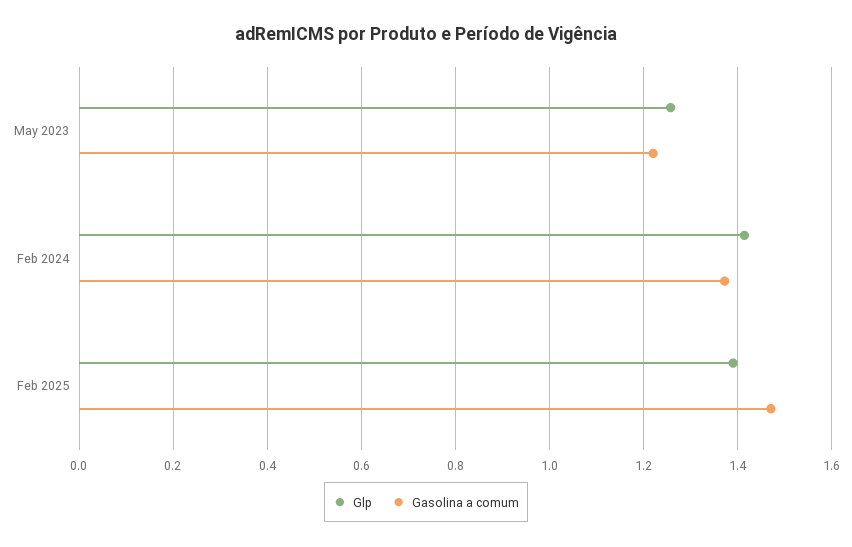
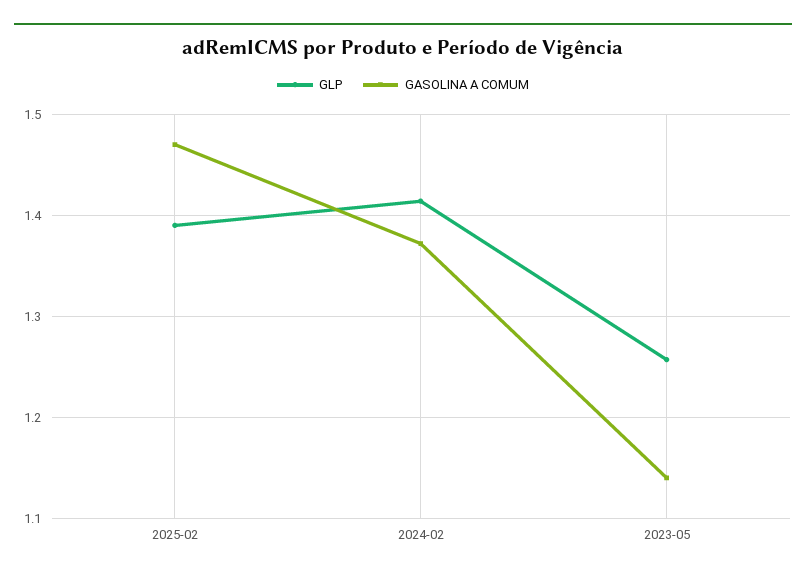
  {
    "Glp": {
      "May 2023": 1.26,
      "Feb 2024": 1.41,
      "Feb 2025": 1.39
    },
    "Gasolina a comum": {
-     "May 2023": 1.22,
+     "May 2023": 1.14,
      "Feb 2024": 1.37,
      "Feb 2025": 1.47
    }
  }

